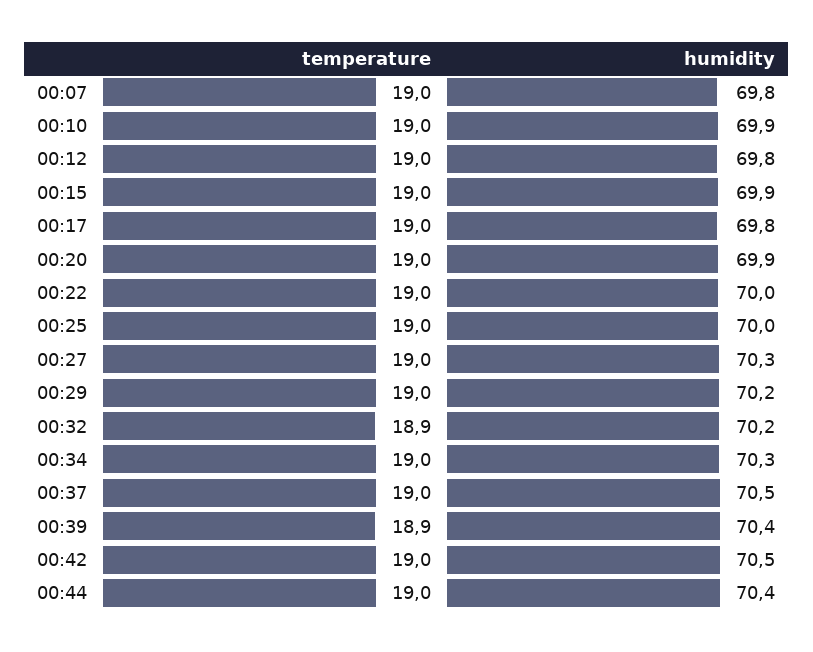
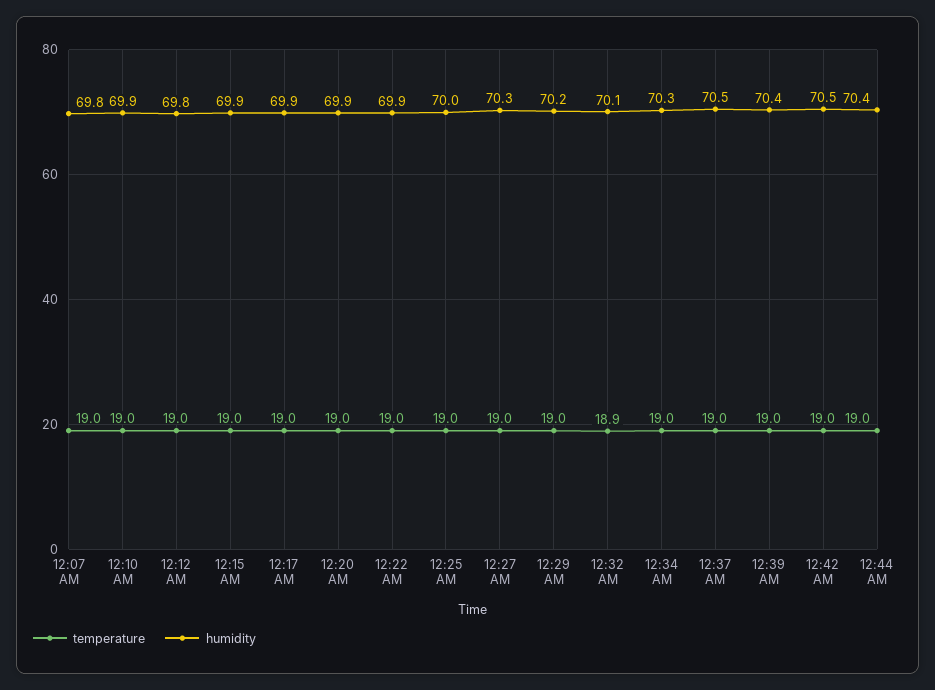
  {
    "temperature": {
      "00:07": 19,
      "00:10": 19,
      "00:12": 19,
      "00:15": 19,
      "00:17": 19,
      "00:20": 19,
      "00:22": 19,
      "00:25": 19,
      "00:27": 19,
      "00:29": 19,
      "00:32": 18.9,
      "00:34": 19,
      "00:37": 19,
-     "00:39": 18.9,
+     "00:39": 19,
      "00:42": 19,
      "00:44": 19
    },
    "humidity": {
      "00:07": 69.8,
      "00:10": 69.9,
      "00:12": 69.8,
      "00:15": 69.9,
-     "00:17": 69.8,
+     "00:17": 69.9,
      "00:20": 69.9,
-     "00:22": 70,
+     "00:22": 69.9,
      "00:25": 70,
      "00:27": 70.3,
      "00:29": 70.2,
-     "00:32": 70.2,
+     "00:32": 70.1,
      "00:34": 70.3,
      "00:37": 70.5,
      "00:39": 70.4,
      "00:42": 70.5,
      "00:44": 70.4
    }
  }

